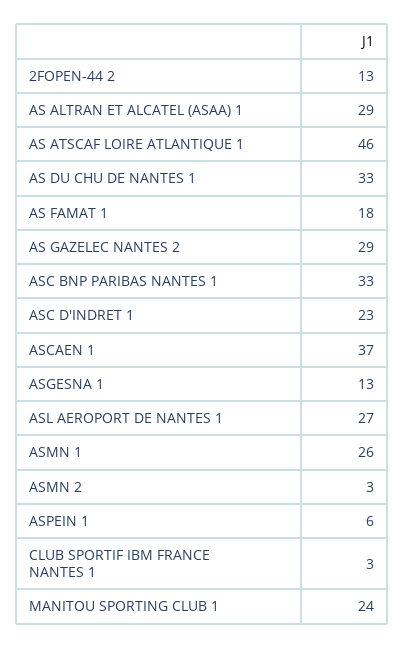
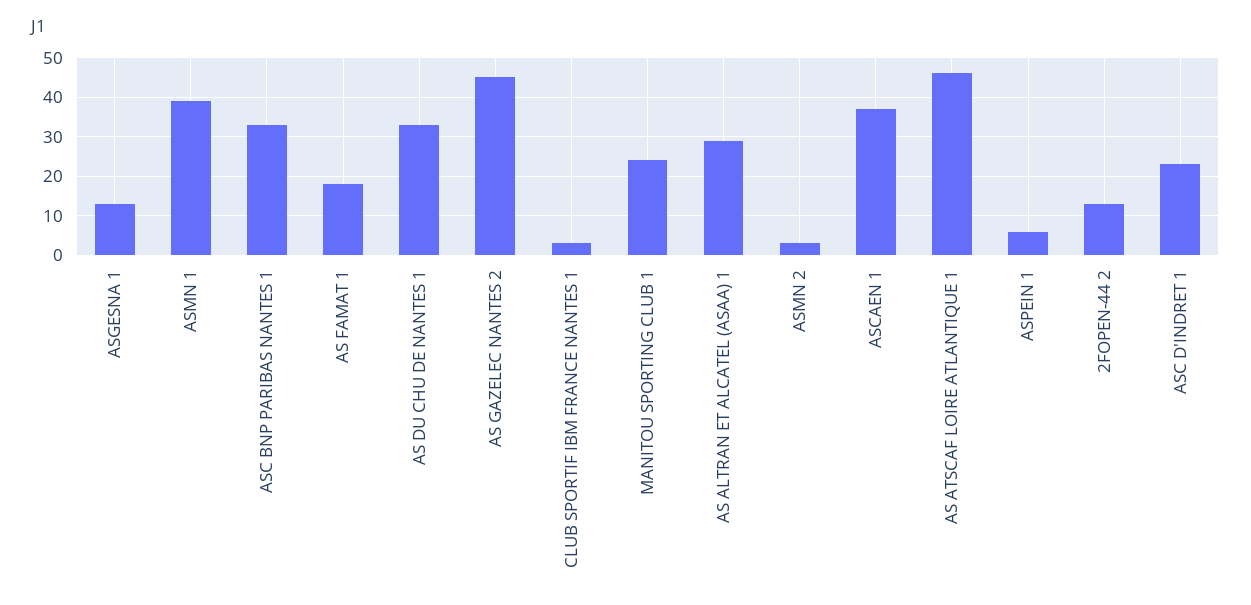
  {
    "2FOPEN-44 2": 13,
    "AS ALTRAN ET ALCATEL (ASAA) 1": 29,
    "AS ATSCAF LOIRE ATLANTIQUE 1": 46,
    "AS DU CHU DE NANTES 1": 33,
    "AS FAMAT 1": 18,
-   "AS GAZELEC NANTES 2": 29,
+   "AS GAZELEC NANTES 2": 45,
    "ASC BNP PARIBAS NANTES 1": 33,
    "ASC D'INDRET 1": 23,
    "ASCAEN 1": 37,
    "ASGESNA 1": 13,
-   "ASL AEROPORT DE NANTES 1": 27,
-   "ASMN 1": 26,
+   "ASMN 1": 40,
    "ASMN 2": 3,
    "ASPEIN 1": 6,
    "CLUB SPORTIF IBM FRANCE NANTES 1": 3,
    "MANITOU SPORTING CLUB 1": 24
  }

